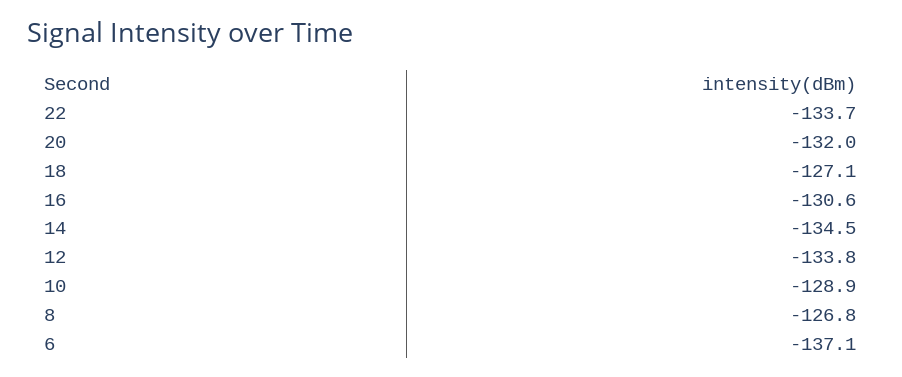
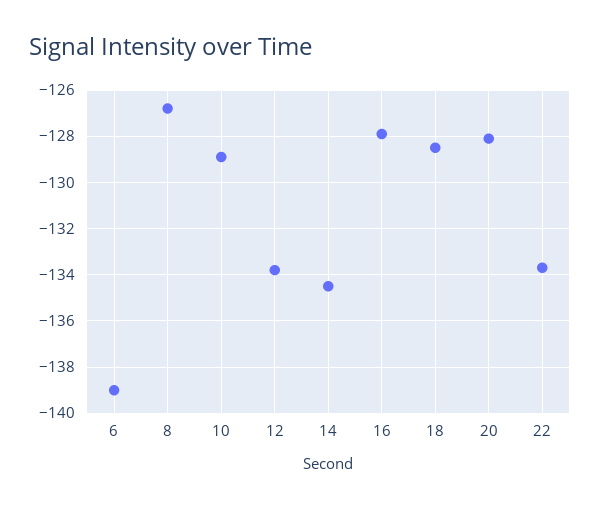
  {
    "22": -133.7,
-   "20": -132,
+   "20": -128,
-   "18": -127.1,
+   "18": -128.5,
-   "16": -130.6,
+   "16": -128,
    "14": -134.5,
    "12": -133.8,
    "10": -128.9,
    "8": -126.8,
-   "6": -137.1
+   "6": -139
  }

